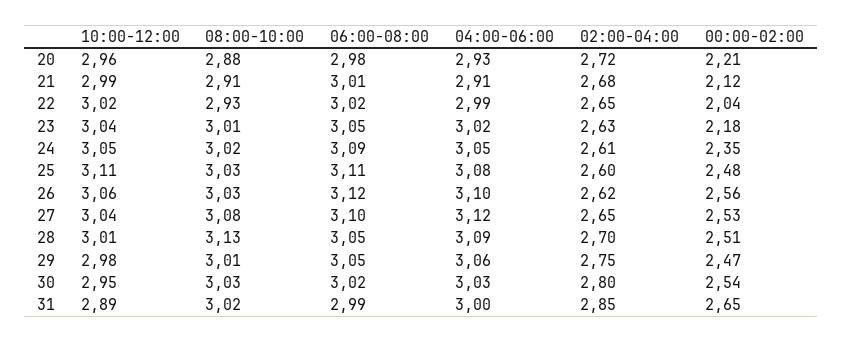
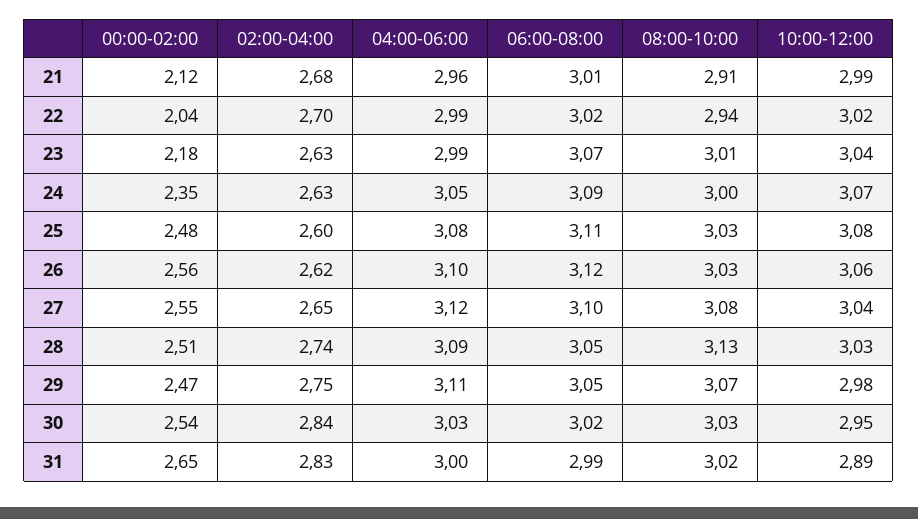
  {
    "10:00-12:00": {
-     "20": 2.96,
      "21": 2.99,
      "22": 3.02,
      "23": 3.04,
-     "24": 3.05,
+     "24": 3.07,
-     "25": 3.11,
+     "25": 3.08,
      "26": 3.06,
      "27": 3.04,
-     "28": 3.01,
+     "28": 3.03,
      "29": 2.98,
      "30": 2.95,
      "31": 2.89
    },
    "08:00-10:00": {
-     "20": 2.88,
      "21": 2.91,
-     "22": 2.93,
+     "22": 2.94,
      "23": 3.01,
-     "24": 3.02,
+     "24": 3,
      "25": 3.03,
      "26": 3.03,
      "27": 3.08,
      "28": 3.13,
-     "29": 3.01,
+     "29": 3.07,
      "30": 3.03,
      "31": 3.02
    },
    "06:00-08:00": {
-     "20": 2.98,
      "21": 3.01,
      "22": 3.02,
-     "23": 3.05,
+     "23": 3.07,
      "24": 3.09,
      "25": 3.11,
      "26": 3.12,
      "27": 3.1,
      "28": 3.05,
      "29": 3.05,
      "30": 3.02,
      "31": 2.99
    },
    "04:00-06:00": {
-     "20": 2.93,
-     "21": 2.91,
+     "21": 2.96,
      "22": 2.99,
-     "23": 3.02,
+     "23": 2.99,
      "24": 3.05,
      "25": 3.08,
      "26": 3.1,
      "27": 3.12,
      "28": 3.09,
-     "29": 3.06,
+     "29": 3.11,
      "30": 3.03,
      "31": 3
    },
    "02:00-04:00": {
-     "20": 2.72,
      "21": 2.68,
-     "22": 2.65,
+     "22": 2.7,
      "23": 2.63,
-     "24": 2.61,
+     "24": 2.63,
      "25": 2.6,
      "26": 2.62,
      "27": 2.65,
-     "28": 2.7,
+     "28": 2.74,
      "29": 2.75,
-     "30": 2.8,
+     "30": 2.84,
-     "31": 2.85
+     "31": 2.83
    },
    "00:00-02:00": {
-     "20": 2.21,
      "21": 2.12,
      "22": 2.04,
      "23": 2.18,
      "24": 2.35,
      "25": 2.48,
      "26": 2.56,
-     "27": 2.53,
+     "27": 2.55,
      "28": 2.51,
      "29": 2.47,
      "30": 2.54,
      "31": 2.65
    }
  }

